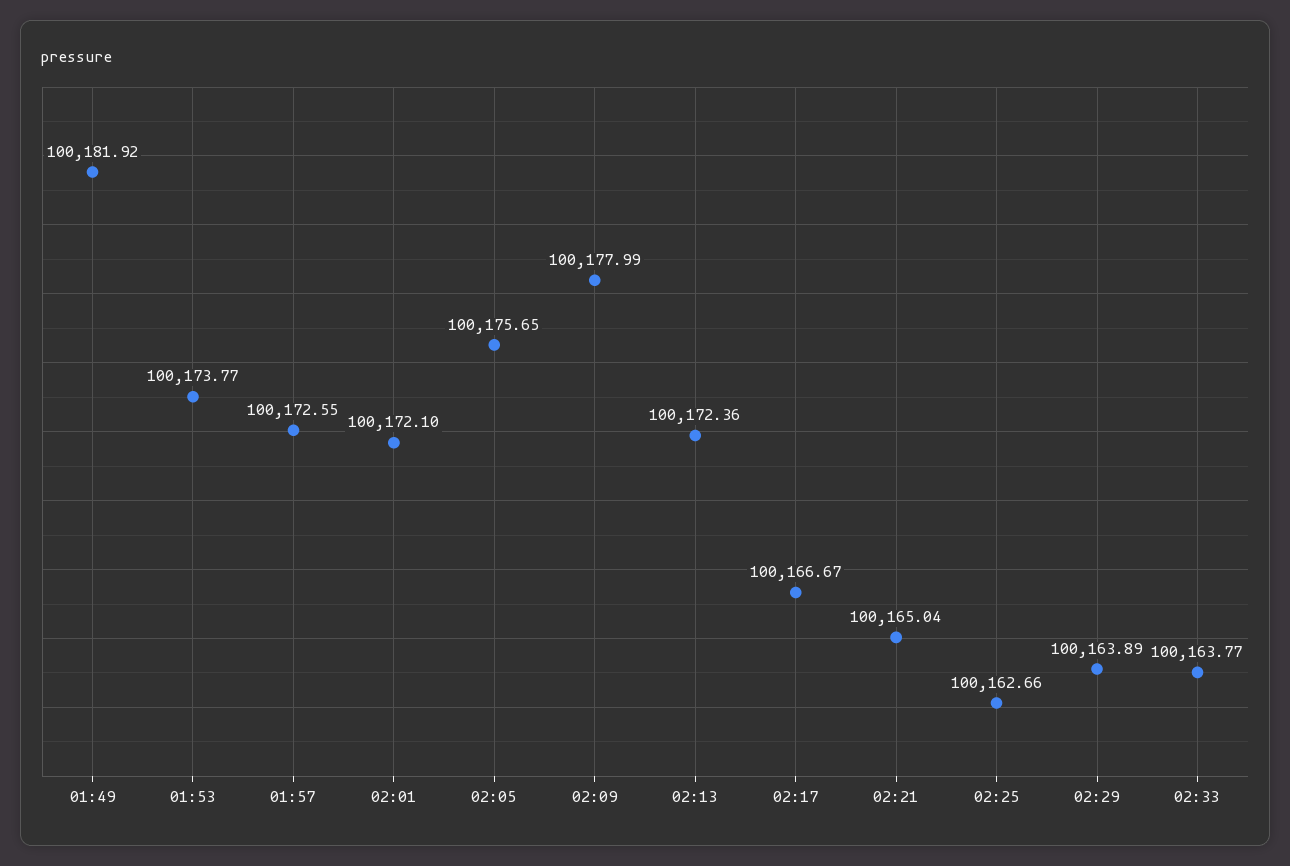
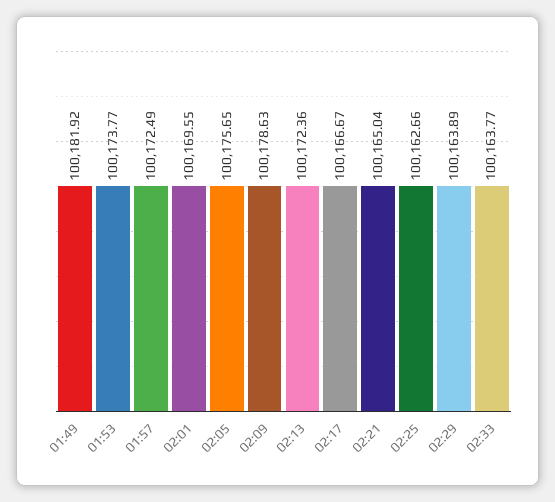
  {
    "01:49": 100181.92,
    "01:53": 100173.77,
-   "01:57": 100172.55,
+   "01:57": 100172.49,
-   "02:01": 100172.1,
+   "02:01": 100169.55,
    "02:05": 100175.65,
-   "02:09": 100177.99,
+   "02:09": 100178.63,
    "02:13": 100172.36,
    "02:17": 100166.67,
    "02:21": 100165.04,
    "02:25": 100162.66,
    "02:29": 100163.89,
    "02:33": 100163.77
  }

